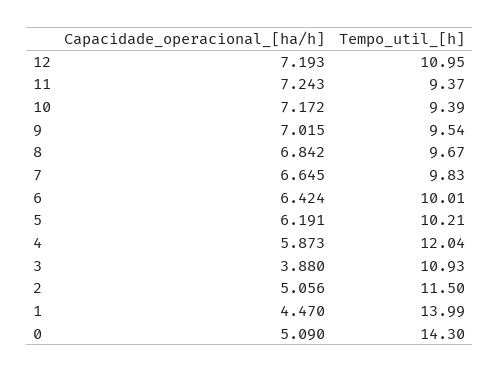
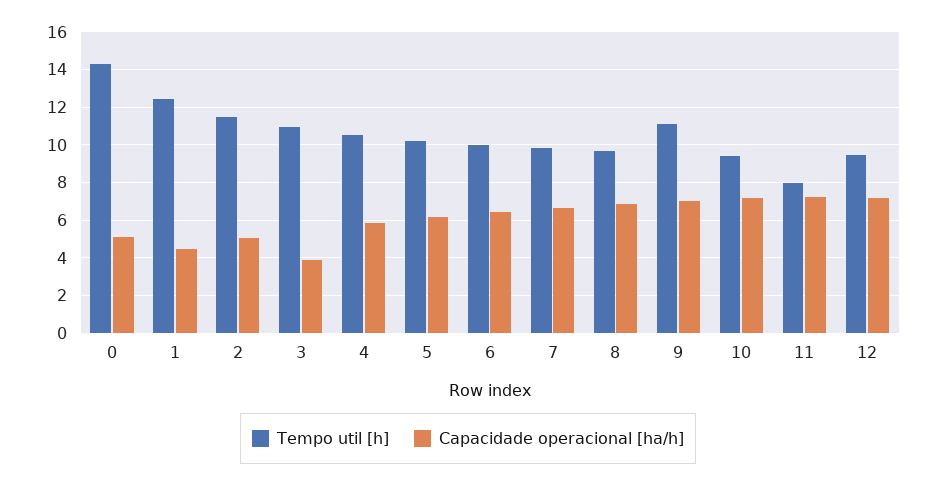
  {
    "Capacidade_operacional_[ha/h]": {
      "12": 7.193,
      "11": 7.243,
      "10": 7.172,
      "9": 7.015,
      "8": 6.842,
      "7": 6.645,
      "6": 6.424,
      "5": 6.191,
      "4": 5.873,
      "3": 3.88,
      "2": 5.056,
      "1": 4.47,
      "0": 5.09
    },
    "Tempo_util_[h]": {
-     "12": 10.95,
+     "12": 9.5,
-     "11": 9.37,
+     "11": 8,
      "10": 9.39,
-     "9": 9.54,
+     "9": 11,
      "8": 9.67,
      "7": 9.83,
      "6": 10.01,
      "5": 10.21,
-     "4": 12.04,
+     "4": 10.5,
      "3": 10.93,
      "2": 11.5,
-     "1": 13.99,
+     "1": 12.5,
      "0": 14.3
    }
  }

